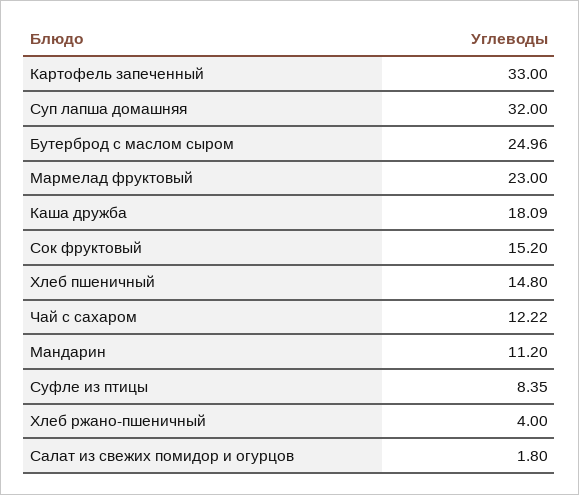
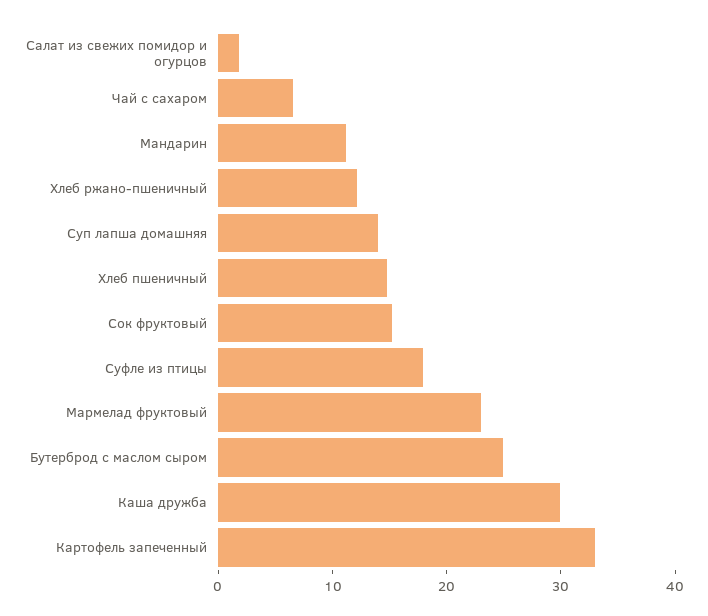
  {
    "Картофель запеченный": 33,
-   "Суп лапша домашняя": 32,
+   "Суп лапша домашняя": 14,
    "Бутерброд с маслом сыром": 24.96,
    "Мармелад фруктовый": 23,
-   "Каша дружба": 18.09,
+   "Каша дружба": 30,
    "Сок фруктовый": 15.2,
    "Хлеб пшеничный": 14.8,
-   "Чай с сахаром": 12.22,
+   "Чай с сахаром": 6,
    "Мандарин": 11.2,
-   "Суфле из птицы": 8.35,
+   "Суфле из птицы": 18,
-   "Хлеб ржано-пшеничный": 4,
+   "Хлеб ржано-пшеничный": 12,
    "Салат из свежих помидор и огурцов": 1.8
  }

